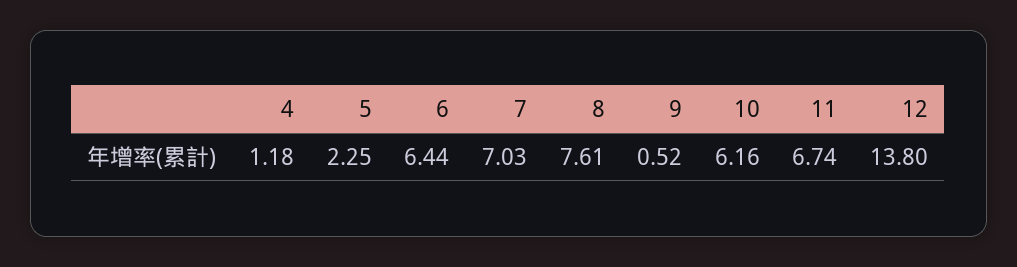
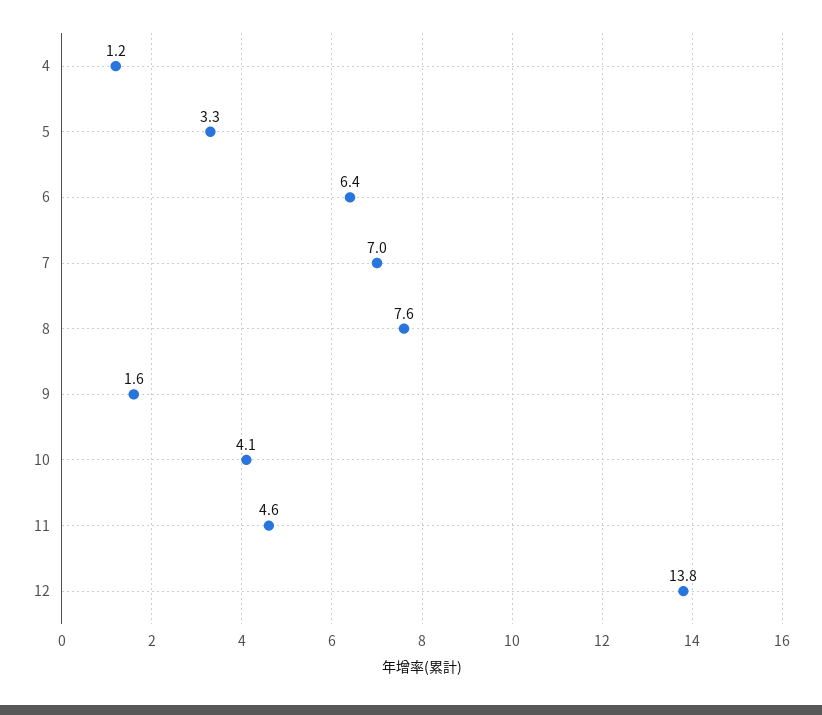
  {
    "4": 1.18,
-   "5": 2.25,
+   "5": 3.3,
    "6": 6.44,
    "7": 7.03,
    "8": 7.61,
-   "9": 0.52,
+   "9": 1.6,
-   "10": 6.16,
+   "10": 4.1,
-   "11": 6.74,
+   "11": 4.6,
    "12": 13.8
  }

